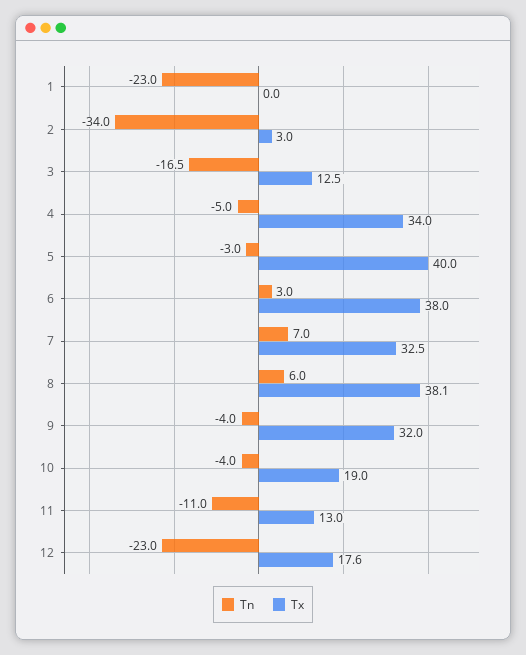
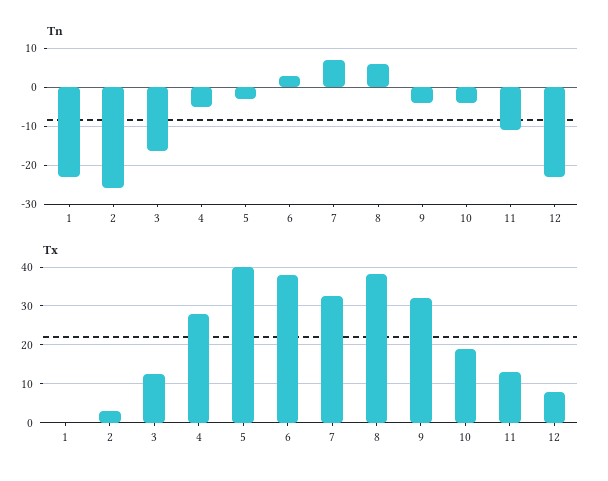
  {
    "Tn": {
      "1": -23,
-     "2": -34,
+     "2": -26,
      "3": -16.5,
      "4": -5,
      "5": -3,
      "6": 3,
      "7": 7,
      "8": 6,
      "9": -4,
      "10": -4,
      "11": -11,
      "12": -23
    },
    "Tx": {
      "1": 0,
      "2": 3,
      "3": 12.5,
-     "4": 34,
+     "4": 28,
      "5": 40,
      "6": 38,
      "7": 32.5,
      "8": 38.1,
      "9": 32,
      "10": 19,
      "11": 13,
-     "12": 17.6
+     "12": 8
    }
  }

